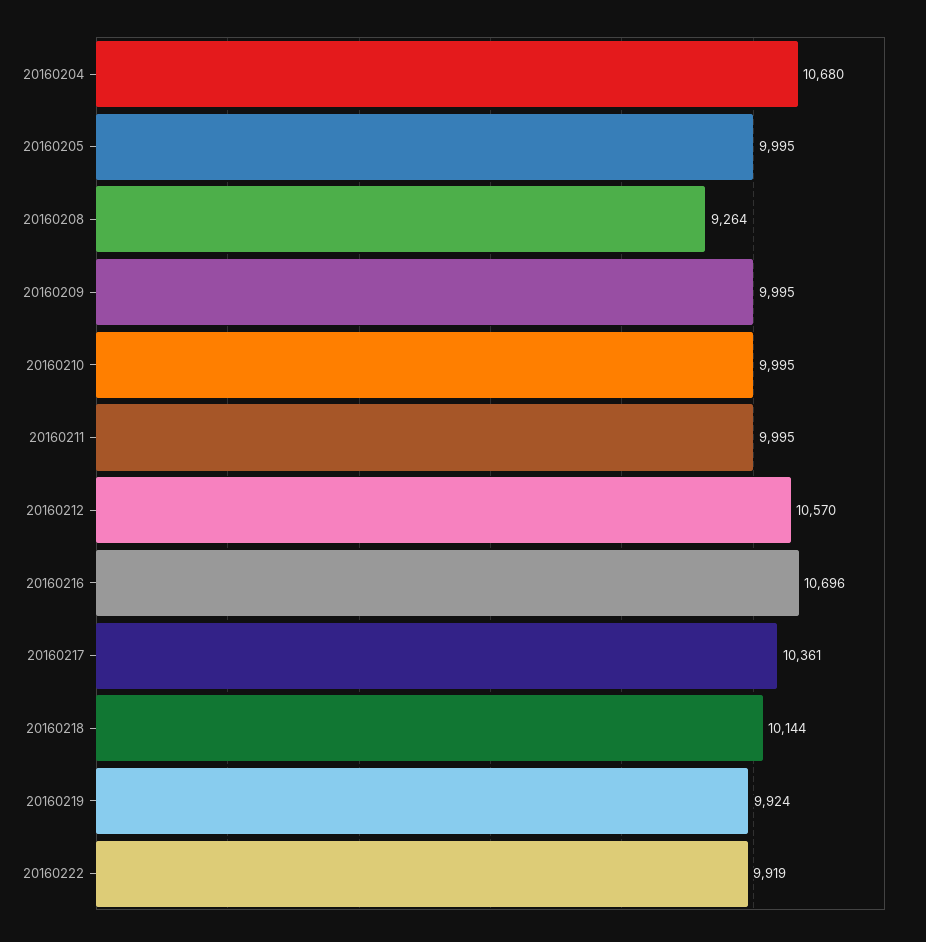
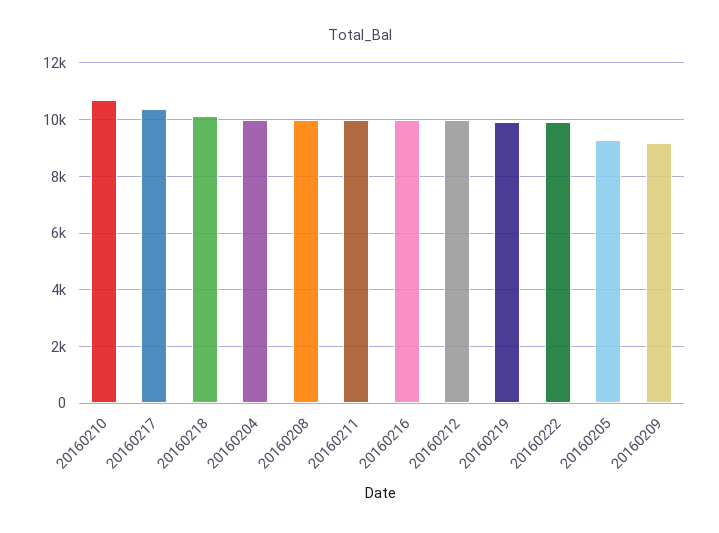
  {
-   "20160204": 10680,
+   "20160204": 10000,
-   "20160205": 9995,
+   "20160205": 9250,
-   "20160208": 9264,
+   "20160208": 10000,
-   "20160209": 9995,
+   "20160209": 9250,
-   "20160210": 9995,
+   "20160210": 10750,
    "20160211": 9995,
-   "20160212": 10570,
+   "20160212": 10000,
-   "20160216": 10696,
+   "20160216": 10000,
    "20160217": 10361,
    "20160218": 10144,
    "20160219": 9924,
    "20160222": 9919
  }

